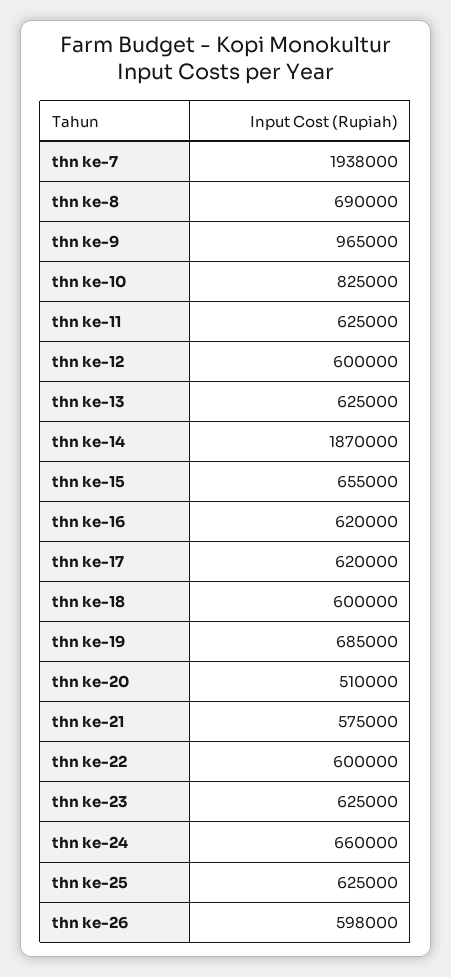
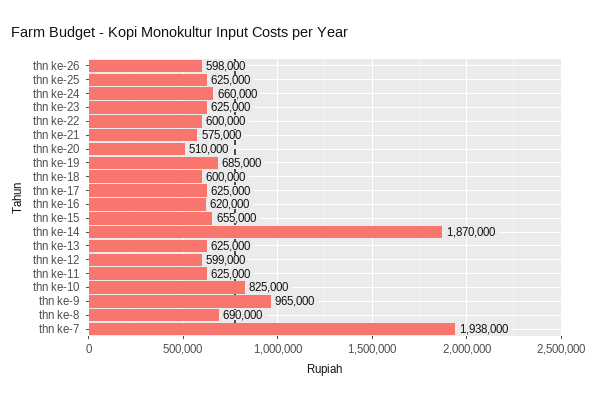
  {
    "thn ke-7": 1938000,
    "thn ke-8": 690000,
    "thn ke-9": 965000,
    "thn ke-10": 825000,
    "thn ke-11": 625000,
-   "thn ke-12": 600000,
+   "thn ke-12": 599000,
    "thn ke-13": 625000,
    "thn ke-14": 1870000,
    "thn ke-15": 655000,
    "thn ke-16": 620000,
-   "thn ke-17": 620000,
+   "thn ke-17": 625000,
    "thn ke-18": 600000,
    "thn ke-19": 685000,
    "thn ke-20": 510000,
    "thn ke-21": 575000,
    "thn ke-22": 600000,
    "thn ke-23": 625000,
    "thn ke-24": 660000,
    "thn ke-25": 625000,
    "thn ke-26": 598000
  }

